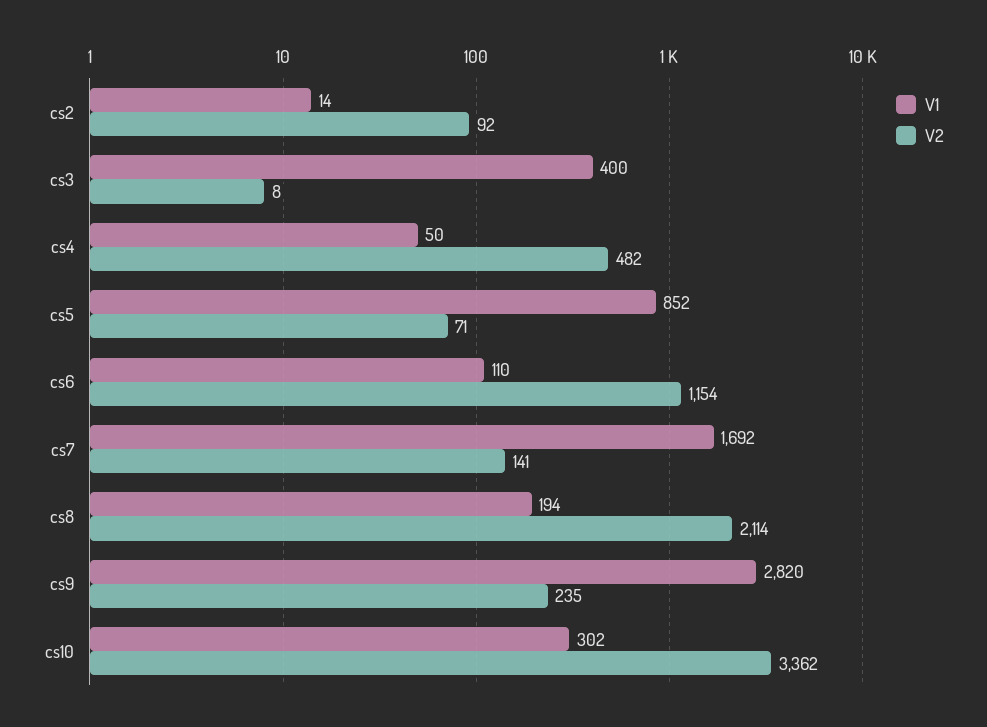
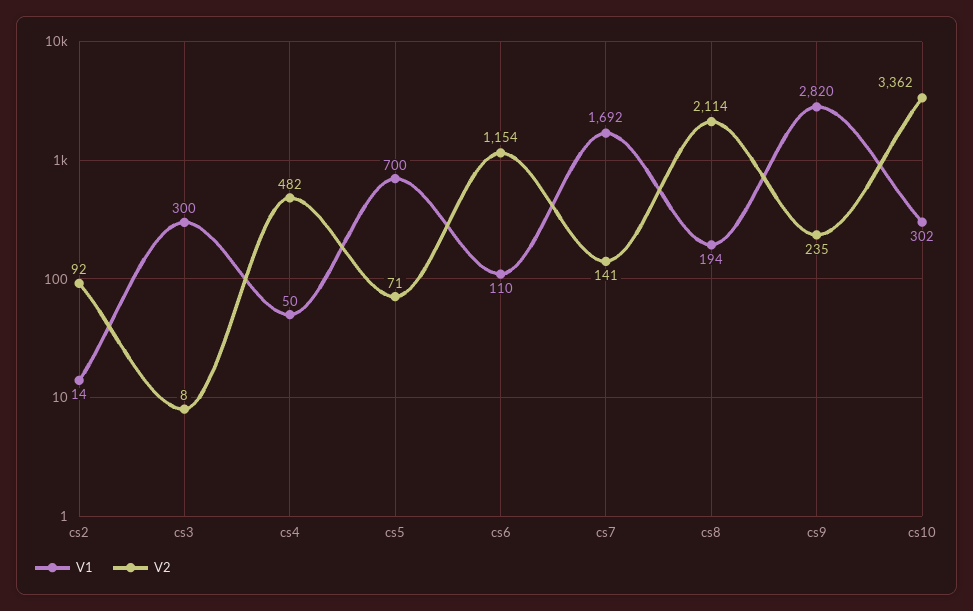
  {
    "V1": {
      "cs2": 14,
-     "cs3": 400,
+     "cs3": 300,
      "cs4": 50,
-     "cs5": 852,
+     "cs5": 700,
      "cs6": 110,
      "cs7": 1692,
      "cs8": 194,
      "cs9": 2820,
      "cs10": 302
    },
    "V2": {
      "cs2": 92,
      "cs3": 8,
      "cs4": 482,
      "cs5": 71,
      "cs6": 1154,
      "cs7": 141,
      "cs8": 2114,
      "cs9": 235,
      "cs10": 3362
    }
  }

